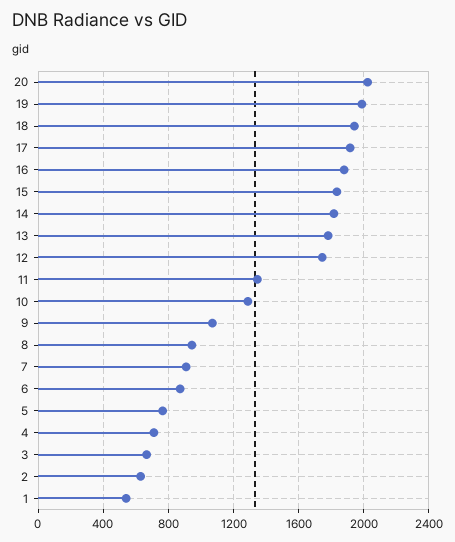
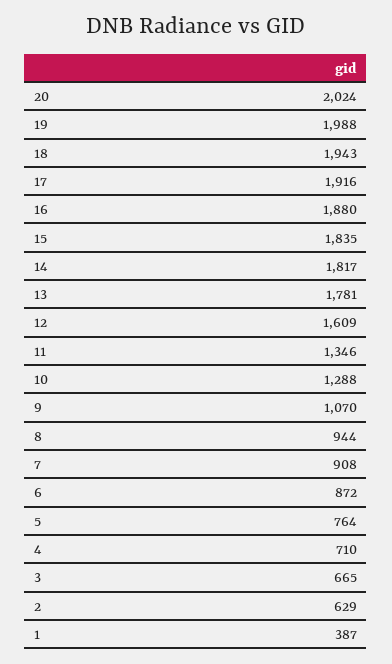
  {
    "20": 2024,
    "19": 1988,
    "18": 1943,
    "17": 1916,
    "16": 1880,
    "15": 1835,
    "14": 1817,
    "13": 1781,
-   "12": 1750,
+   "12": 1609,
    "11": 1346,
    "10": 1288,
    "9": 1070,
    "8": 944,
    "7": 908,
    "6": 872,
    "5": 764,
    "4": 710,
    "3": 665,
    "2": 629,
-   "1": 550
+   "1": 387
  }

